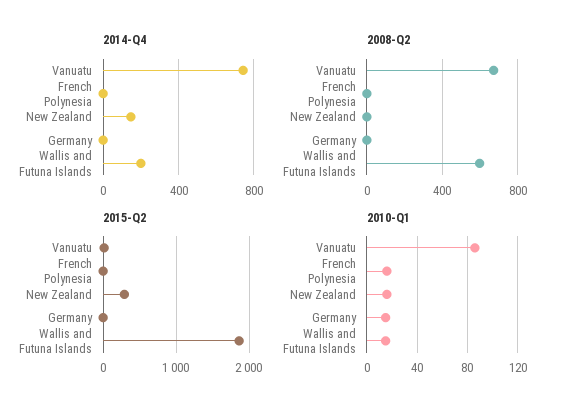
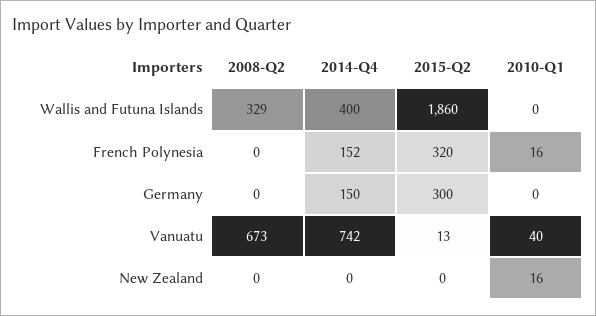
  {
    "2014-Q4": {
      "Vanuatu": 742,
-     "French Polynesia": 0,
+     "French Polynesia": 152,
-     "New Zealand": 150,
+     "New Zealand": 0,
-     "Germany": 0,
+     "Germany": 150,
-     "Wallis and Futuna Islands": 200
+     "Wallis and Futuna Islands": 400
    },
    "2008-Q2": {
      "Vanuatu": 673,
      "French Polynesia": 0,
      "New Zealand": 0,
      "Germany": 0,
-     "Wallis and Futuna Islands": 600
+     "Wallis and Futuna Islands": 329
    },
    "2015-Q2": {
      "Vanuatu": 13,
-     "French Polynesia": 0,
+     "French Polynesia": 320,
-     "New Zealand": 300,
+     "New Zealand": 0,
-     "Germany": 0,
+     "Germany": 300,
      "Wallis and Futuna Islands": 1860
    },
    "2010-Q1": {
-     "Vanuatu": 85,
+     "Vanuatu": 40,
      "French Polynesia": 16,
      "New Zealand": 16,
-     "Germany": 15,
+     "Germany": 0,
-     "Wallis and Futuna Islands": 15
+     "Wallis and Futuna Islands": 0
    }
  }

